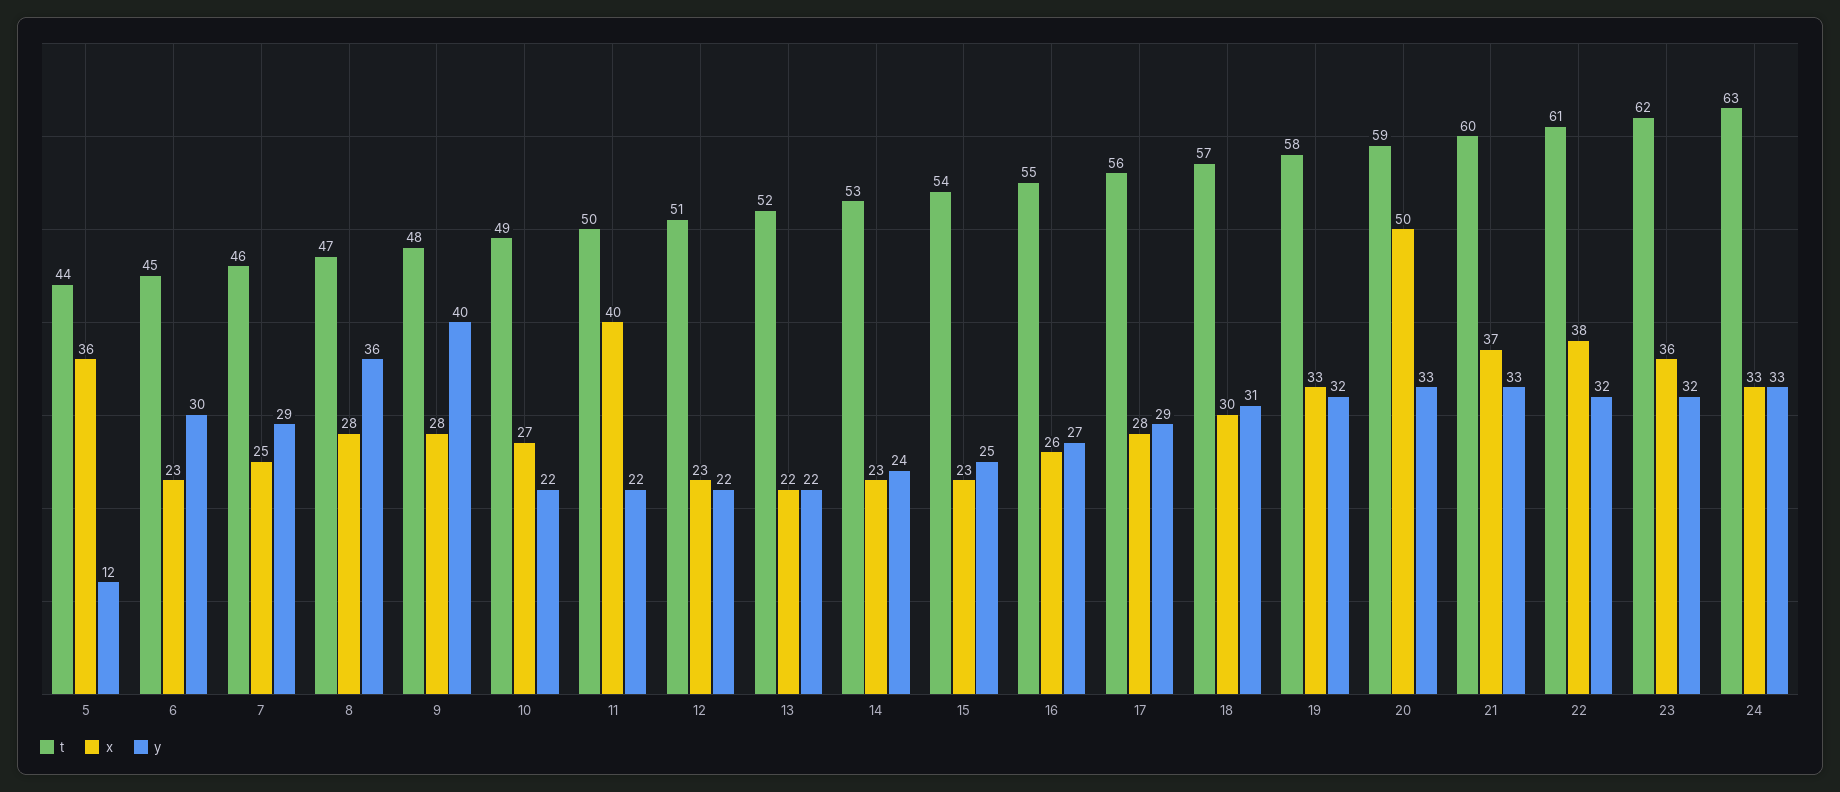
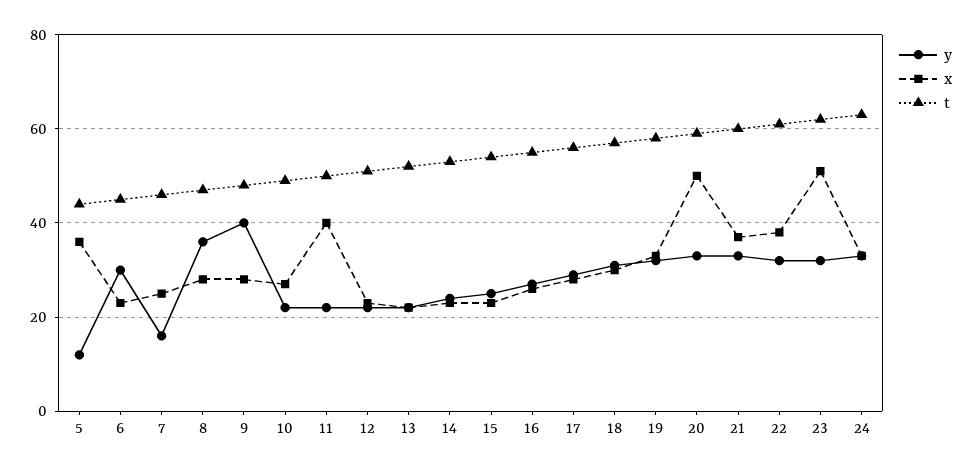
  {
    "t": {
      "5": 44,
      "6": 45,
      "7": 46,
      "8": 47,
      "9": 48,
      "10": 49,
      "11": 50,
      "12": 51,
      "13": 52,
      "14": 53,
      "15": 54,
      "16": 55,
      "17": 56,
      "18": 57,
      "19": 58,
      "20": 59,
      "21": 60,
      "22": 61,
      "23": 62,
      "24": 63
    },
    "x": {
      "5": 36,
      "6": 23,
      "7": 25,
      "8": 28,
      "9": 28,
      "10": 27,
      "11": 40,
      "12": 23,
      "13": 22,
      "14": 23,
      "15": 23,
      "16": 26,
      "17": 28,
      "18": 30,
      "19": 33,
      "20": 50,
      "21": 37,
      "22": 38,
-     "23": 36,
+     "23": 50,
      "24": 33
    },
    "y": {
      "5": 12,
      "6": 30,
-     "7": 29,
+     "7": 15,
      "8": 36,
      "9": 40,
      "10": 22,
      "11": 22,
      "12": 22,
      "13": 22,
      "14": 24,
      "15": 25,
      "16": 27,
      "17": 29,
      "18": 31,
      "19": 32,
      "20": 33,
      "21": 33,
      "22": 32,
      "23": 32,
      "24": 33
    }
  }

